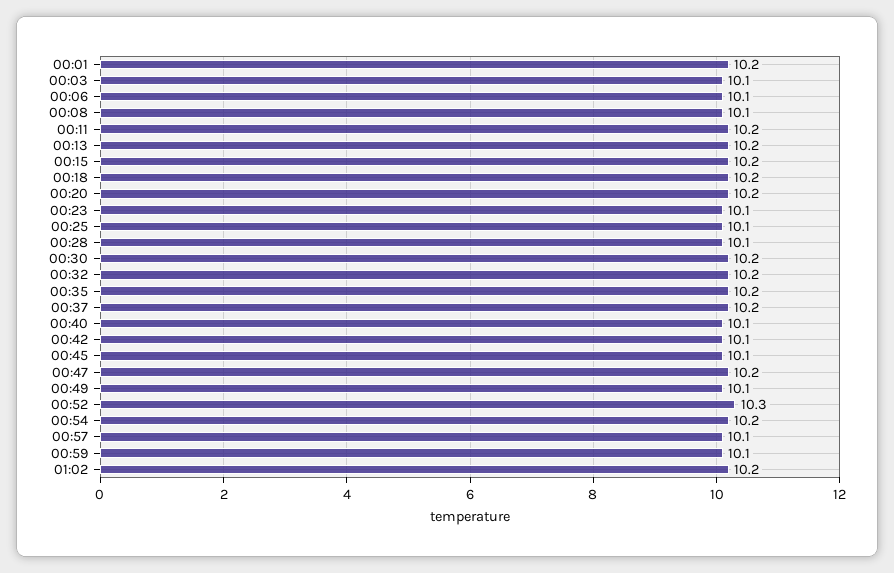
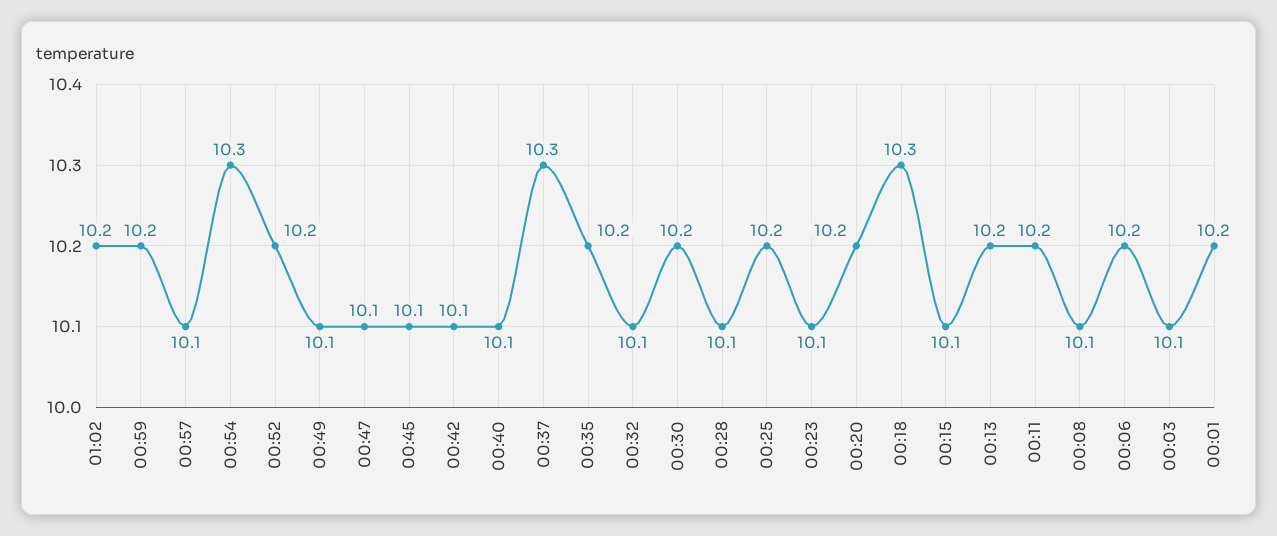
  {
    "00:01": 10.2,
    "00:03": 10.1,
-   "00:06": 10.1,
+   "00:06": 10.2,
    "00:08": 10.1,
    "00:11": 10.2,
    "00:13": 10.2,
-   "00:15": 10.2,
+   "00:15": 10.1,
-   "00:18": 10.2,
+   "00:18": 10.3,
    "00:20": 10.2,
    "00:23": 10.1,
-   "00:25": 10.1,
+   "00:25": 10.2,
    "00:28": 10.1,
    "00:30": 10.2,
-   "00:32": 10.2,
+   "00:32": 10.1,
    "00:35": 10.2,
-   "00:37": 10.2,
+   "00:37": 10.3,
    "00:40": 10.1,
    "00:42": 10.1,
    "00:45": 10.1,
-   "00:47": 10.2,
+   "00:47": 10.1,
    "00:49": 10.1,
-   "00:52": 10.3,
+   "00:52": 10.2,
-   "00:54": 10.2,
+   "00:54": 10.3,
    "00:57": 10.1,
-   "00:59": 10.1,
+   "00:59": 10.2,
    "01:02": 10.2
  }

